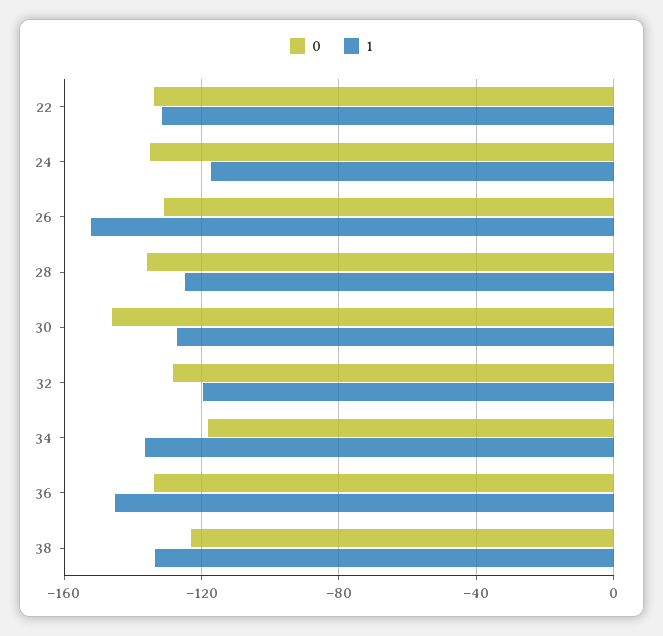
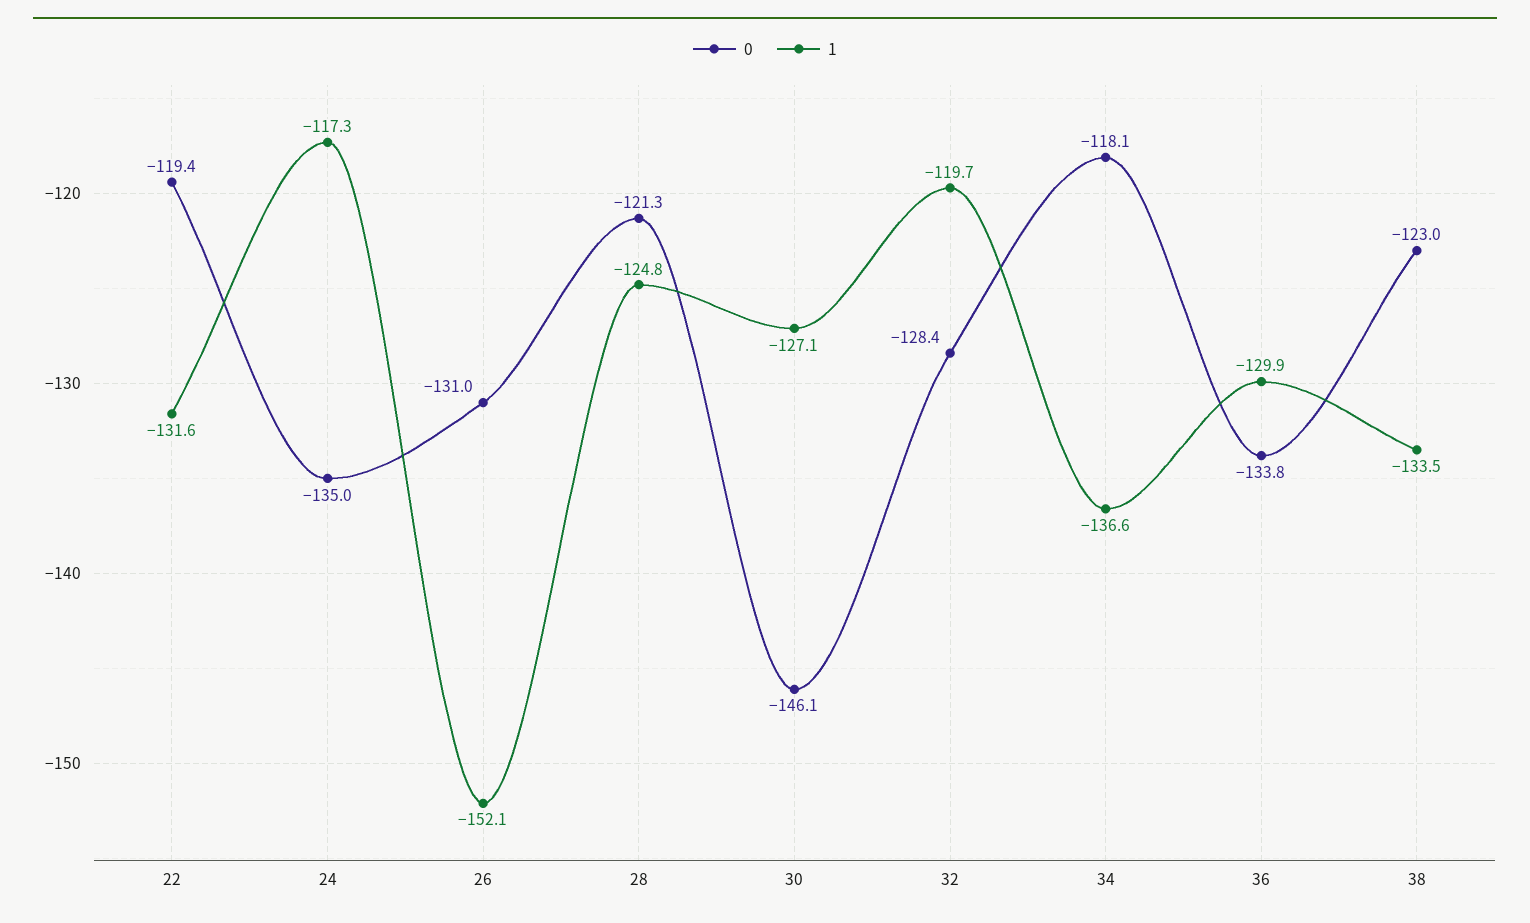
  {
    "0": {
-     "22": -135,
+     "22": -119.4,
      "24": -135,
      "26": -131,
-     "28": -135,
+     "28": -121.3,
      "30": -146.1,
      "32": -128.4,
      "34": -118.1,
      "36": -133.8,
      "38": -123
    },
    "1": {
      "22": -131.6,
      "24": -117.3,
      "26": -152.1,
      "28": -124.8,
      "30": -127.1,
      "32": -119.7,
      "34": -136.6,
-     "36": -145,
+     "36": -129.9,
      "38": -133.5
    }
  }

